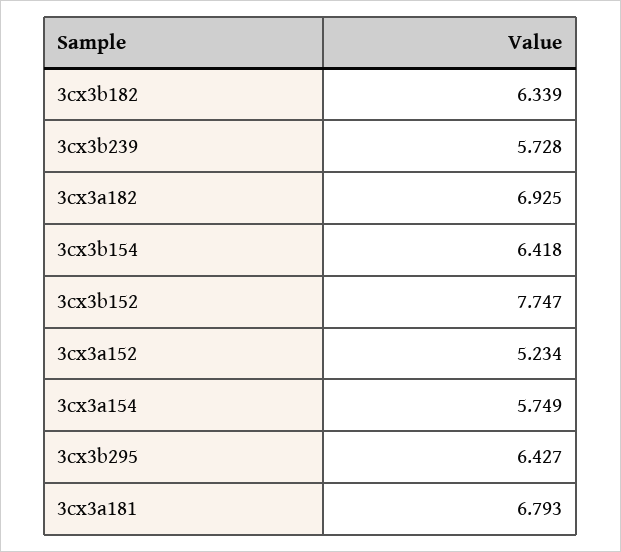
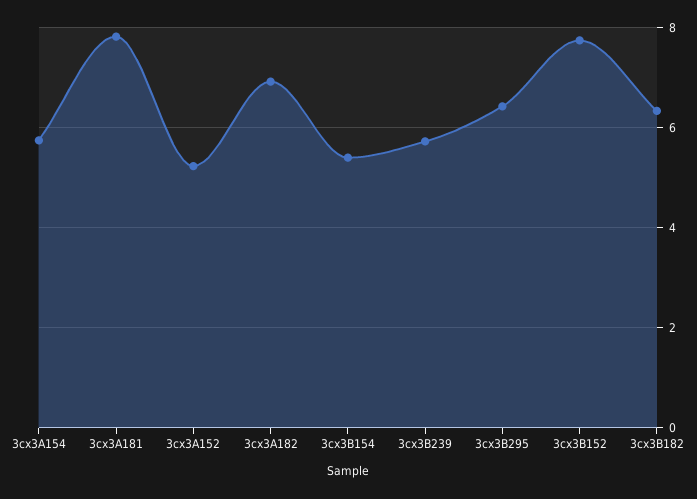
  {
    "3cx3b182": 6.339,
    "3cx3b239": 5.728,
    "3cx3a182": 6.925,
-   "3cx3b154": 6.418,
+   "3cx3b154": 5.4,
    "3cx3b152": 7.747,
    "3cx3a152": 5.234,
    "3cx3a154": 5.749,
    "3cx3b295": 6.427,
-   "3cx3a181": 6.793
+   "3cx3a181": 7.8
  }

